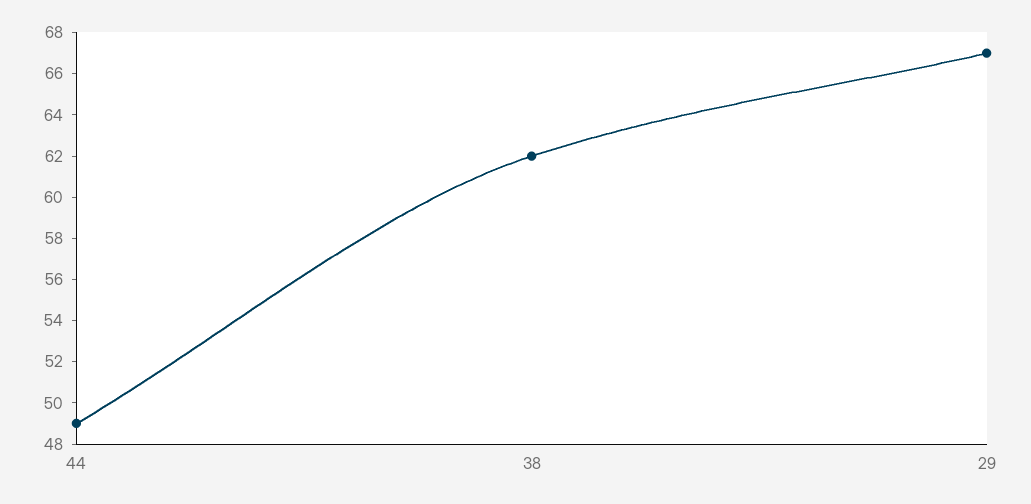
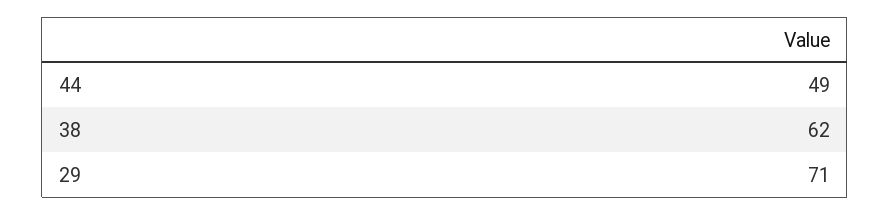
  {
    "44": 49,
    "38": 62,
-   "29": 67
+   "29": 71
  }

